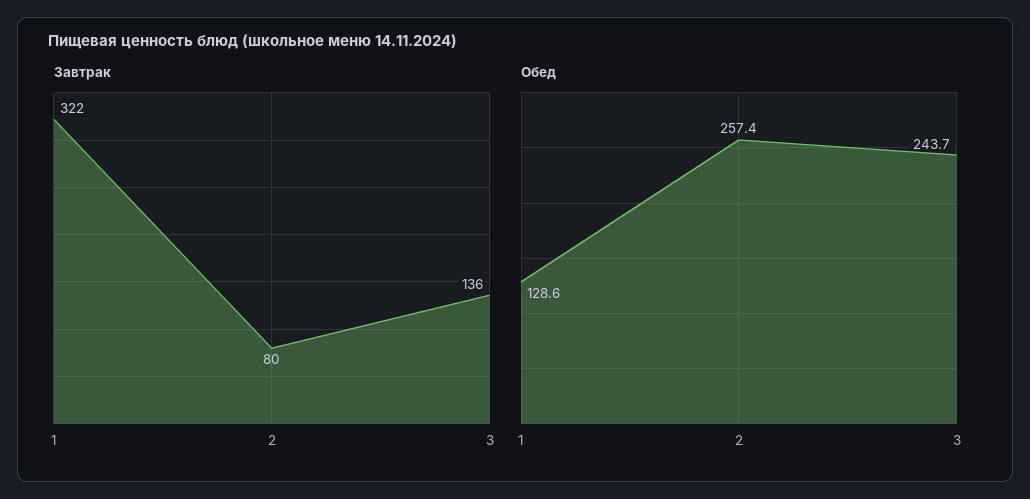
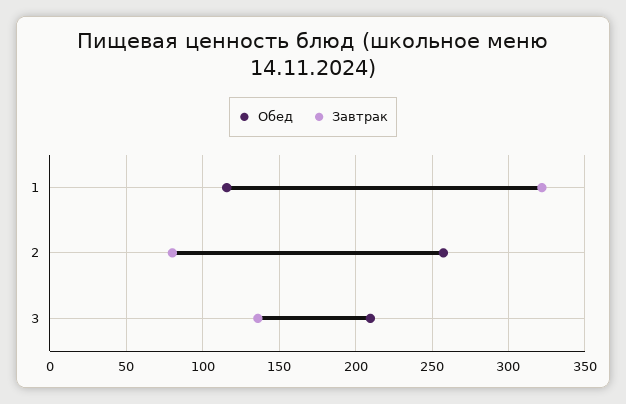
  {
    "Завтрак": {
      "1": 322,
      "2": 80,
      "3": 136
    },
    "Обед": {
-     "1": 128.6,
+     "1": 115,
      "2": 257.4,
-     "3": 243.7
+     "3": 210
    }
  }

